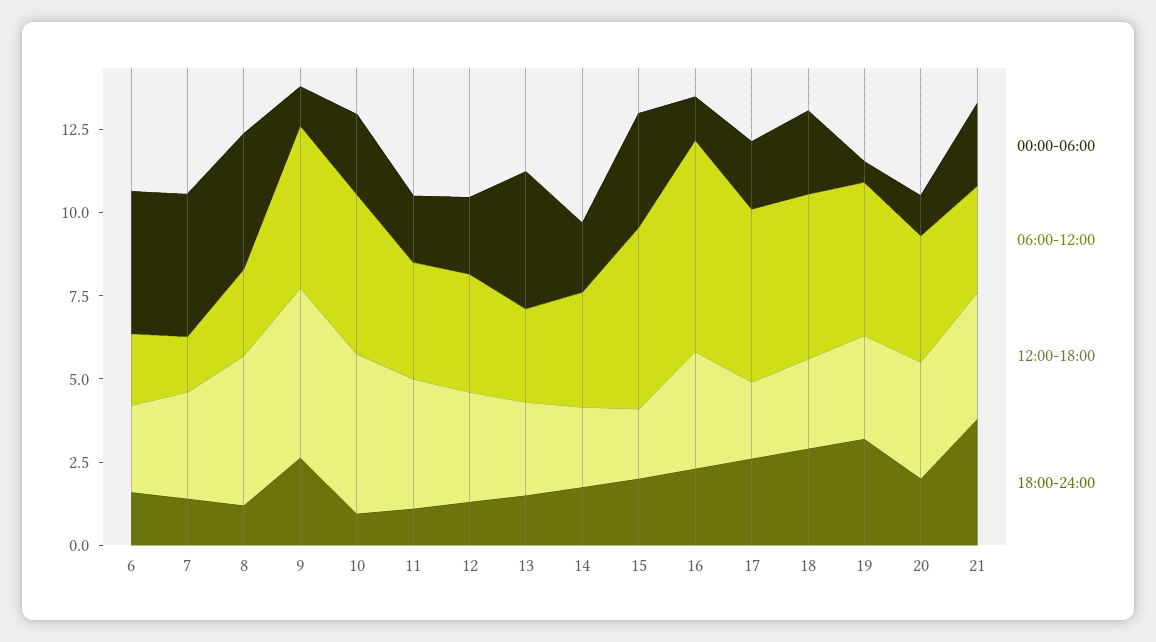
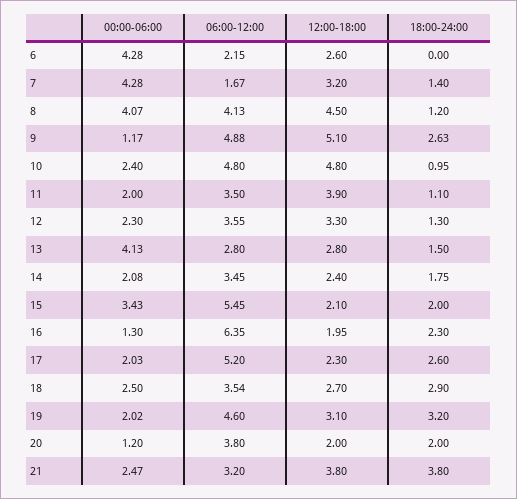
  {
    "00:00-06:00": {
      "6": 4.28,
      "7": 4.28,
      "8": 4.07,
      "9": 1.17,
      "10": 2.4,
      "11": 2,
      "12": 2.3,
      "13": 4.13,
      "14": 2.08,
      "15": 3.43,
      "16": 1.3,
      "17": 2.03,
      "18": 2.5,
-     "19": 0.5,
+     "19": 2.02,
      "20": 1.2,
      "21": 2.47
    },
    "06:00-12:00": {
      "6": 2.15,
      "7": 1.67,
-     "8": 2.5,
+     "8": 4.13,
      "9": 4.88,
      "10": 4.8,
      "11": 3.5,
      "12": 3.55,
      "13": 2.8,
      "14": 3.45,
      "15": 5.45,
      "16": 6.35,
      "17": 5.2,
-     "18": 5,
+     "18": 3.54,
      "19": 4.6,
      "20": 3.8,
      "21": 3.2
    },
    "12:00-18:00": {
      "6": 2.6,
      "7": 3.2,
      "8": 4.5,
      "9": 5.1,
      "10": 4.8,
      "11": 3.9,
      "12": 3.3,
      "13": 2.8,
      "14": 2.4,
      "15": 2.1,
-     "16": 3.5,
+     "16": 1.95,
      "17": 2.3,
      "18": 2.7,
      "19": 3.1,
-     "20": 3.5,
+     "20": 2,
      "21": 3.8
    },
    "18:00-24:00": {
-     "6": 1.5,
+     "6": 0,
      "7": 1.4,
      "8": 1.2,
      "9": 2.63,
      "10": 0.95,
      "11": 1.1,
      "12": 1.3,
      "13": 1.5,
      "14": 1.75,
      "15": 2,
      "16": 2.3,
      "17": 2.6,
      "18": 2.9,
      "19": 3.2,
      "20": 2,
      "21": 3.8
    }
  }

